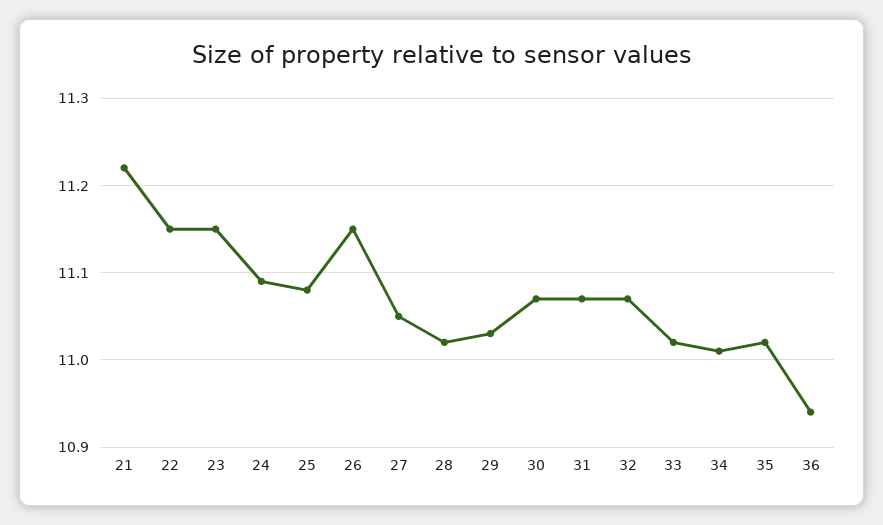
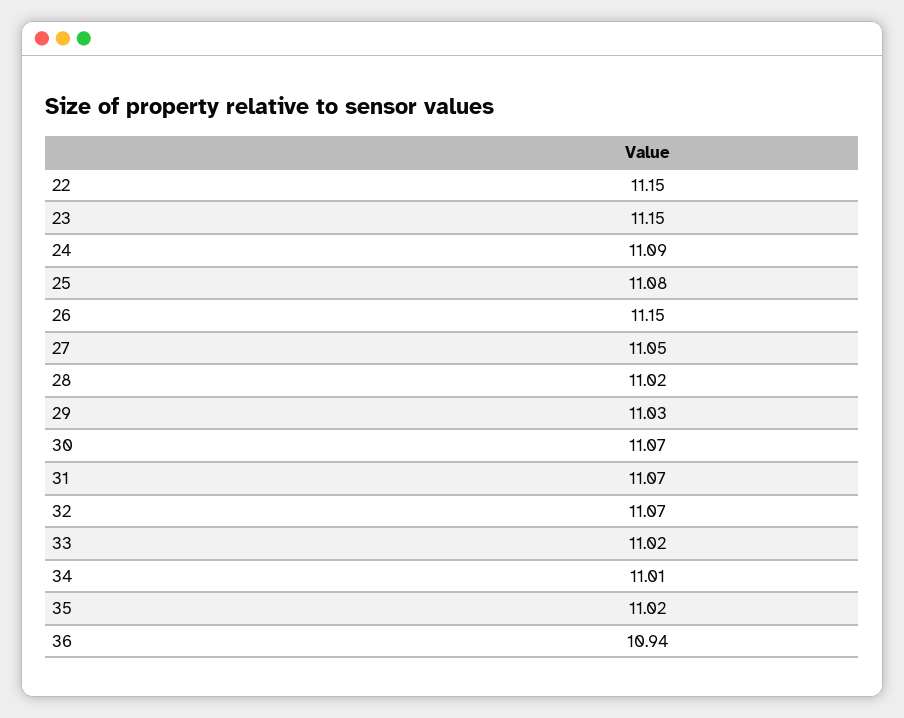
  {
-   "21": 11.22,
    "22": 11.15,
    "23": 11.15,
    "24": 11.09,
    "25": 11.08,
    "26": 11.15,
    "27": 11.05,
    "28": 11.02,
    "29": 11.03,
    "30": 11.07,
    "31": 11.07,
    "32": 11.07,
    "33": 11.02,
    "34": 11.01,
    "35": 11.02,
    "36": 10.94
  }

